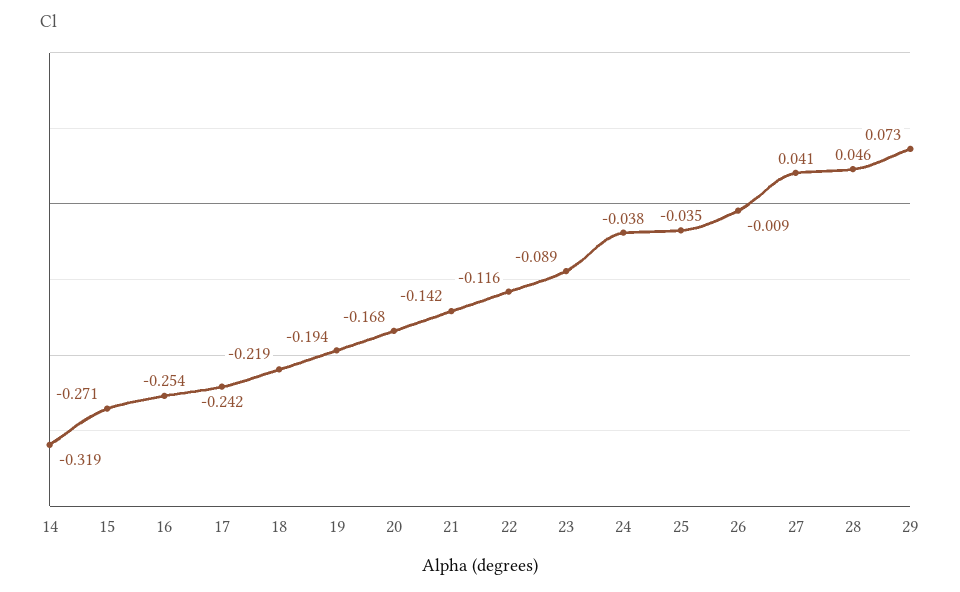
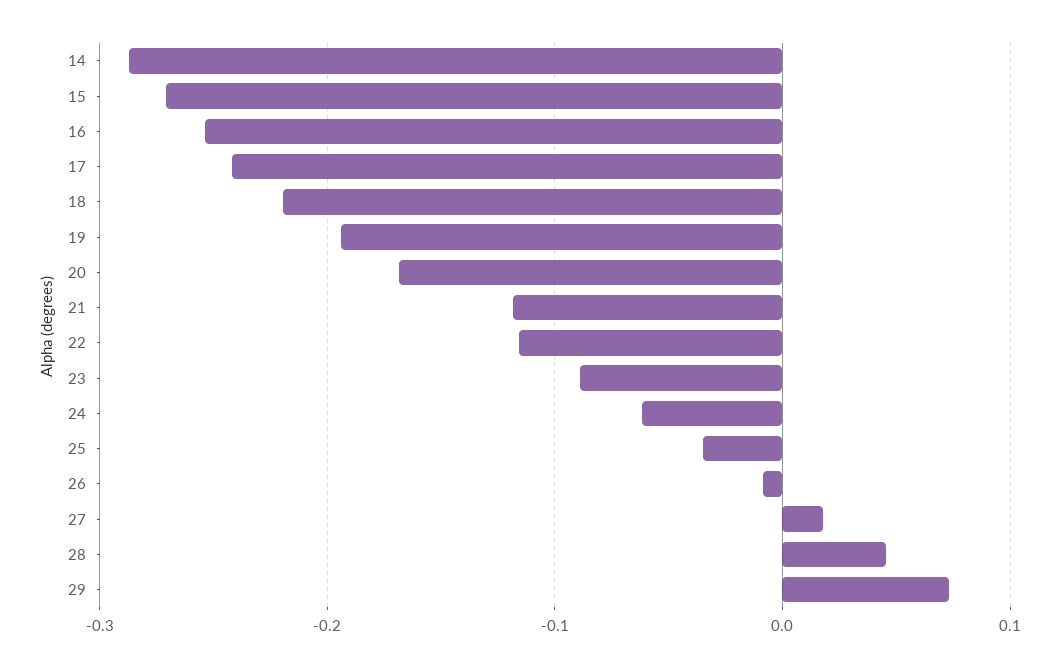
  {
-   "14": -0.319,
+   "14": -0.29,
    "15": -0.271,
    "16": -0.254,
    "17": -0.242,
    "18": -0.219,
    "19": -0.194,
    "20": -0.168,
-   "21": -0.142,
+   "21": -0.12,
    "22": -0.116,
    "23": -0.089,
-   "24": -0.038,
+   "24": -0.06,
    "25": -0.035,
    "26": -0.009,
-   "27": 0.041,
+   "27": 0.02,
    "28": 0.046,
    "29": 0.073
  }

